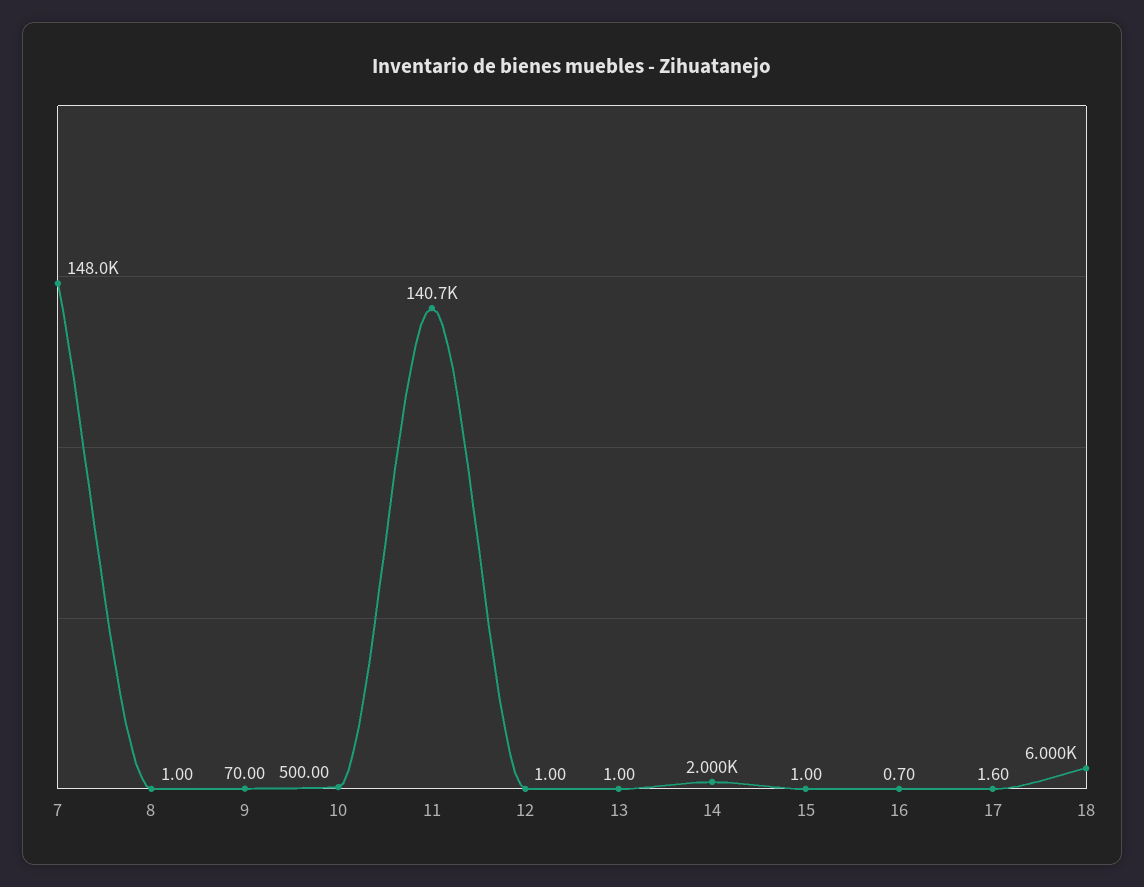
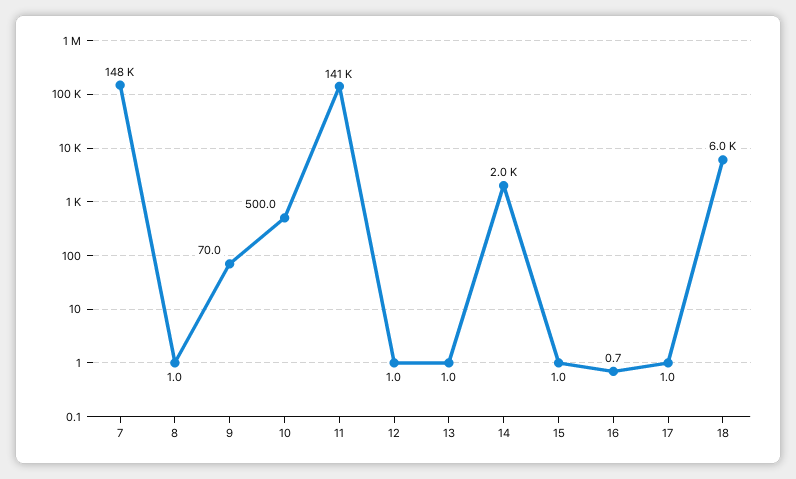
  {
    "7": 148000,
    "8": 1,
    "9": 70,
    "10": 500,
    "11": 140700,
    "12": 1,
    "13": 1,
    "14": 2000,
    "15": 1,
    "16": 0.7,
-   "17": 1.6,
+   "17": 1,
    "18": 6000
  }

